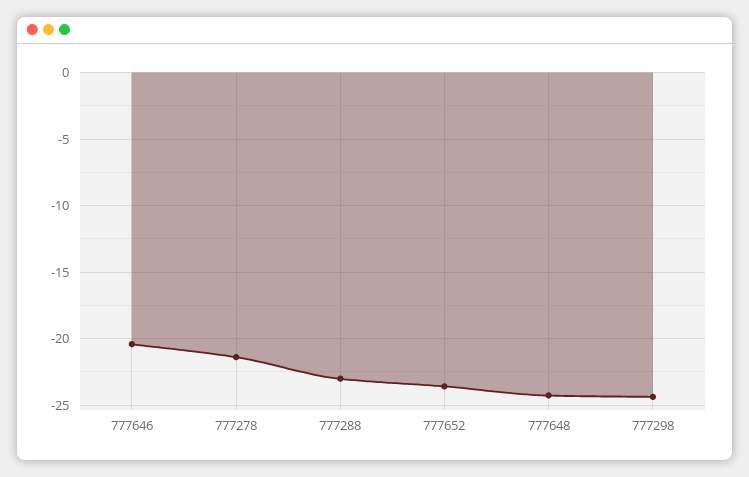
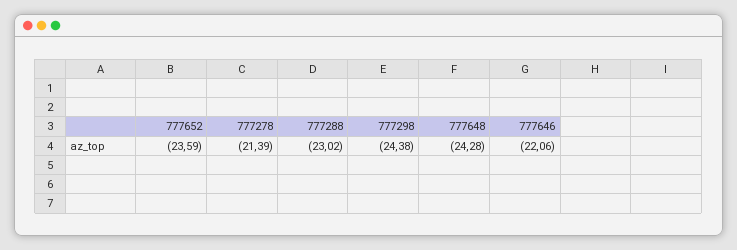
  {
-   "777646": -20.5,
+   "777646": -22.06,
    "777278": -21.39,
    "777288": -23.02,
    "777652": -23.59,
    "777648": -24.28,
    "777298": -24.38
  }

